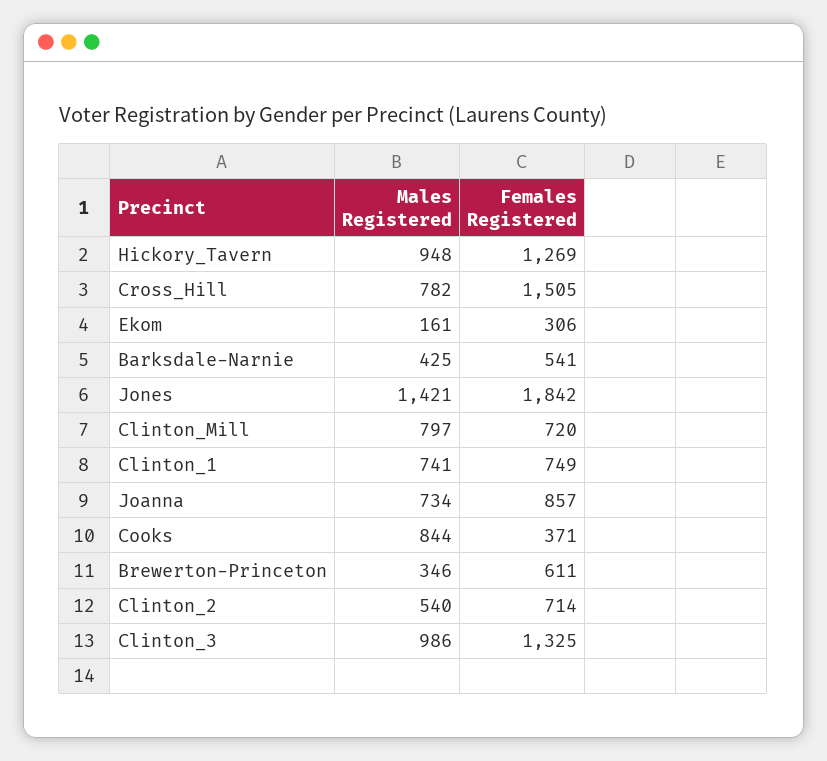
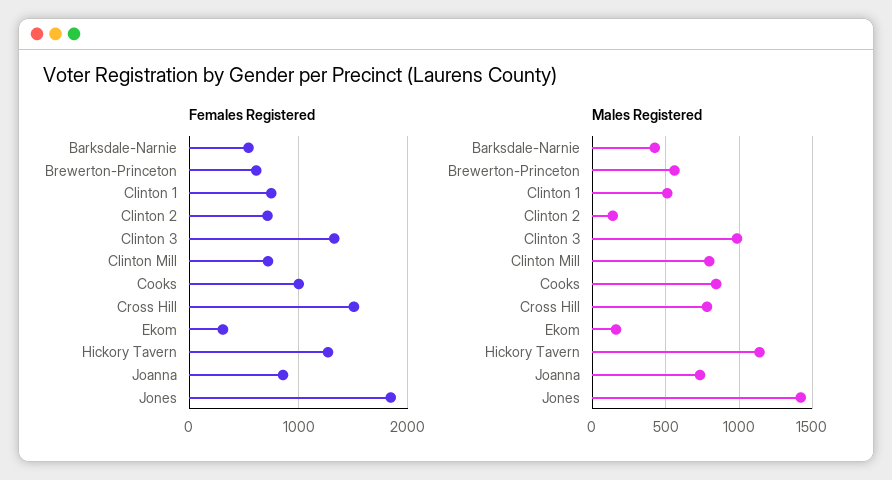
  {
    "Males Registered": {
-     "Hickory_Tavern": 948,
+     "Hickory_Tavern": 1150,
      "Cross_Hill": 782,
      "Ekom": 161,
      "Barksdale-Narnie": 425,
      "Jones": 1421,
      "Clinton_Mill": 797,
-     "Clinton_1": 741,
+     "Clinton_1": 500,
      "Joanna": 734,
      "Cooks": 844,
-     "Brewerton-Princeton": 346,
+     "Brewerton-Princeton": 550,
-     "Clinton_2": 540,
+     "Clinton_2": 150,
      "Clinton_3": 986
    },
    "Females Registered": {
      "Hickory_Tavern": 1269,
      "Cross_Hill": 1505,
      "Ekom": 306,
      "Barksdale-Narnie": 541,
      "Jones": 1842,
      "Clinton_Mill": 720,
      "Clinton_1": 749,
      "Joanna": 857,
-     "Cooks": 371,
+     "Cooks": 1000,
      "Brewerton-Princeton": 611,
      "Clinton_2": 714,
      "Clinton_3": 1325
    }
  }

